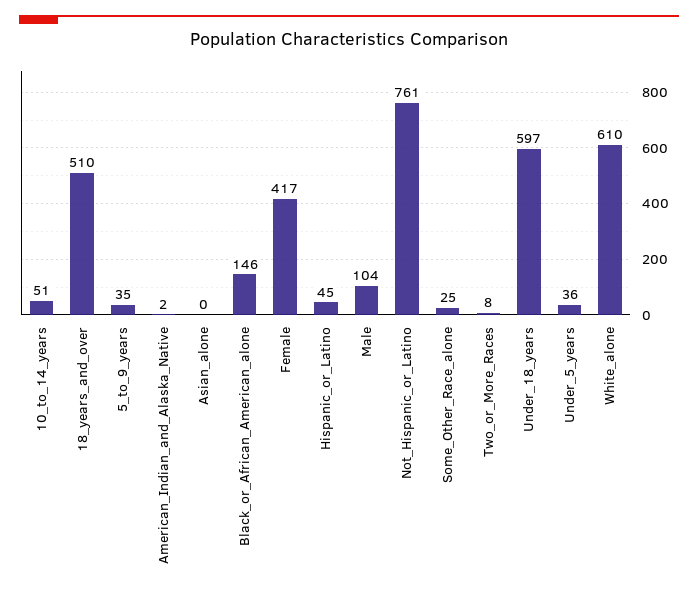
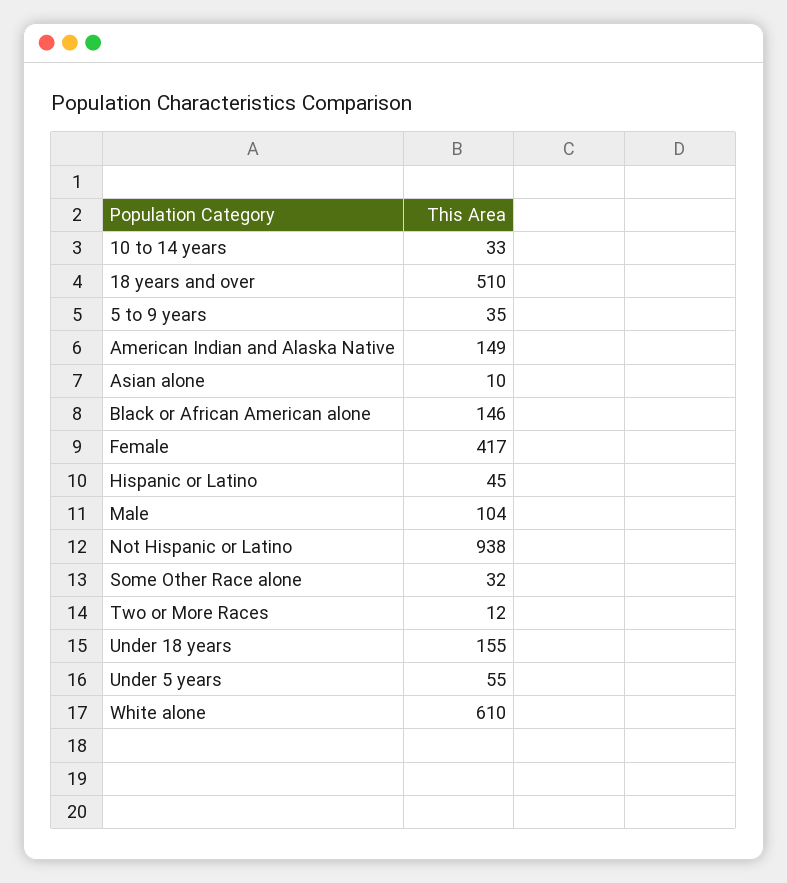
  {
-   "10_to_14_years": 51,
+   "10_to_14_years": 33,
    "18_years_and_over": 510,
    "5_to_9_years": 35,
-   "American_Indian_and_Alaska_Native": 2,
+   "American_Indian_and_Alaska_Native": 149,
-   "Asian_alone": 0,
+   "Asian_alone": 10,
    "Black_or_African_American_alone": 146,
    "Female": 417,
    "Hispanic_or_Latino": 45,
    "Male": 104,
-   "Not_Hispanic_or_Latino": 761,
+   "Not_Hispanic_or_Latino": 938,
-   "Some_Other_Race_alone": 25,
+   "Some_Other_Race_alone": 32,
-   "Two_or_More_Races": 8,
+   "Two_or_More_Races": 12,
-   "Under_18_years": 597,
+   "Under_18_years": 155,
-   "Under_5_years": 36,
+   "Under_5_years": 55,
    "White_alone": 610
  }

